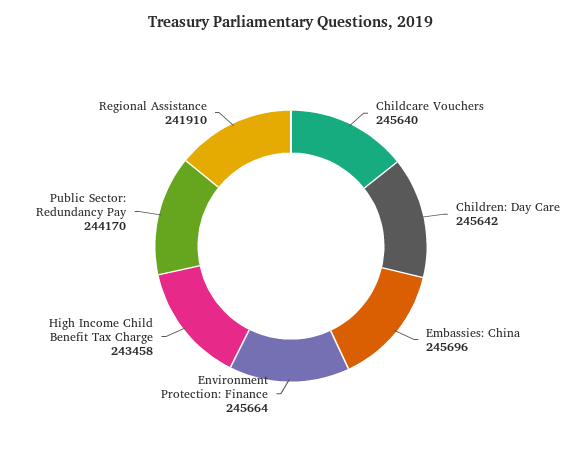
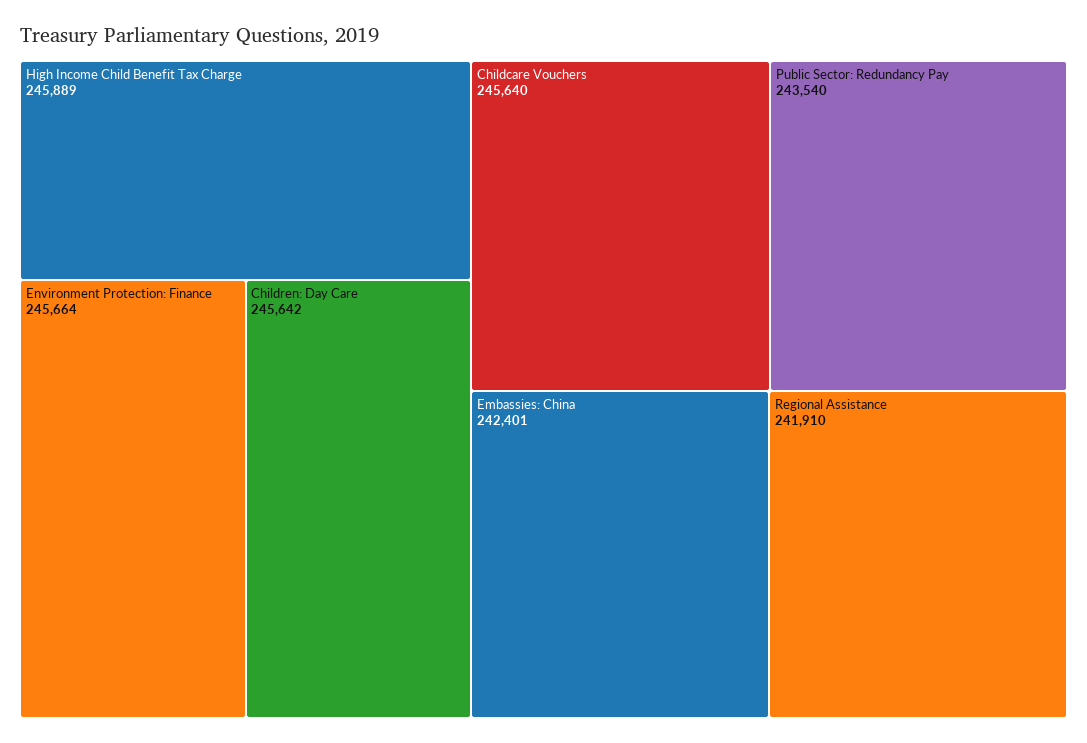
  {
    "Childcare Vouchers": 245640,
    "Children: Day Care": 245642,
-   "Embassies: China": 245696,
+   "Embassies: China": 242401,
    "Environment Protection: Finance": 245664,
-   "High Income Child Benefit Tax Charge": 243458,
+   "High Income Child Benefit Tax Charge": 245889,
-   "Public Sector: Redundancy Pay": 244170,
+   "Public Sector: Redundancy Pay": 243540,
    "Regional Assistance": 241910
  }

